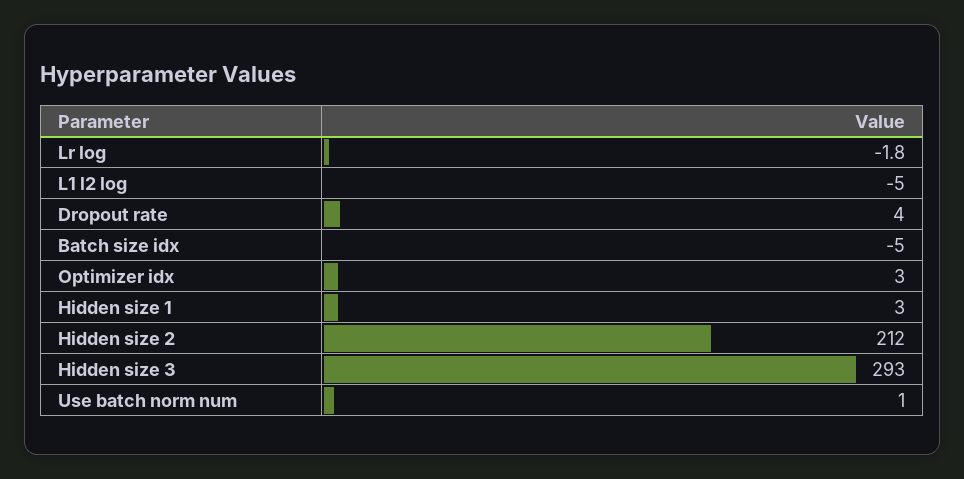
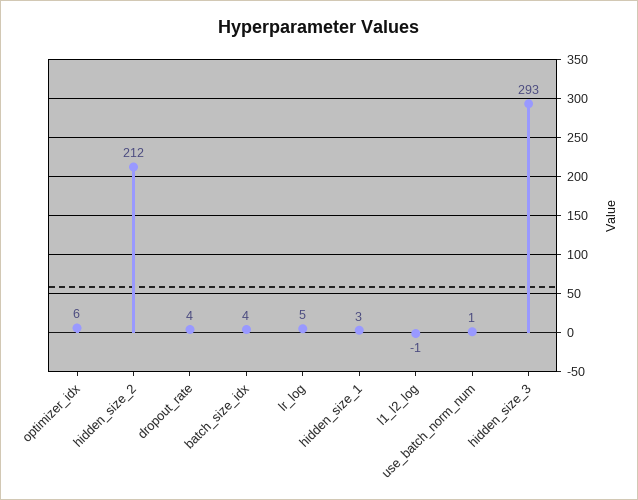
  {
-   "Lr log": -1.8,
+   "Lr log": 5,
-   "L1 l2 log": -5,
+   "L1 l2 log": -1,
    "Dropout rate": 4,
-   "Batch size idx": -5,
+   "Batch size idx": 4,
-   "Optimizer idx": 3,
+   "Optimizer idx": 6,
    "Hidden size 1": 3,
    "Hidden size 2": 212,
    "Hidden size 3": 293,
    "Use batch norm num": 1
  }

